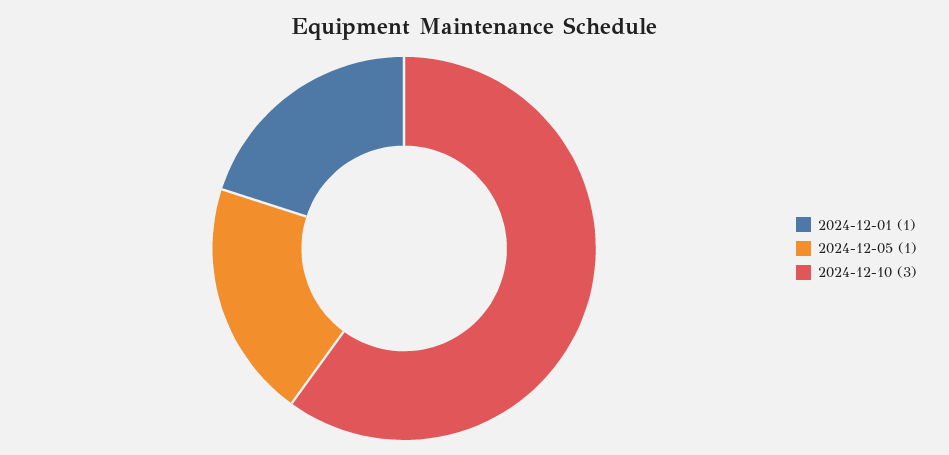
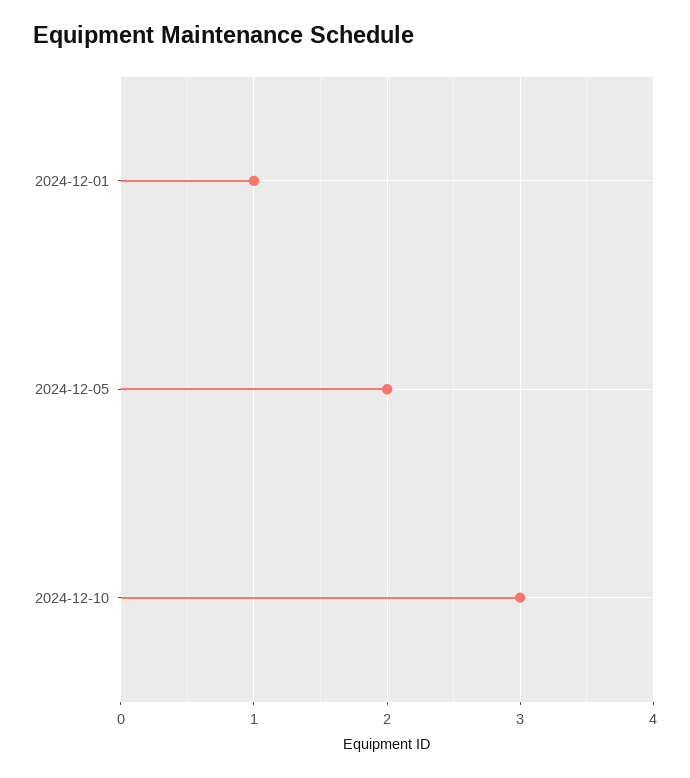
  {
    "2024-12-01": 1,
-   "2024-12-05": 1,
+   "2024-12-05": 2,
    "2024-12-10": 3
  }

